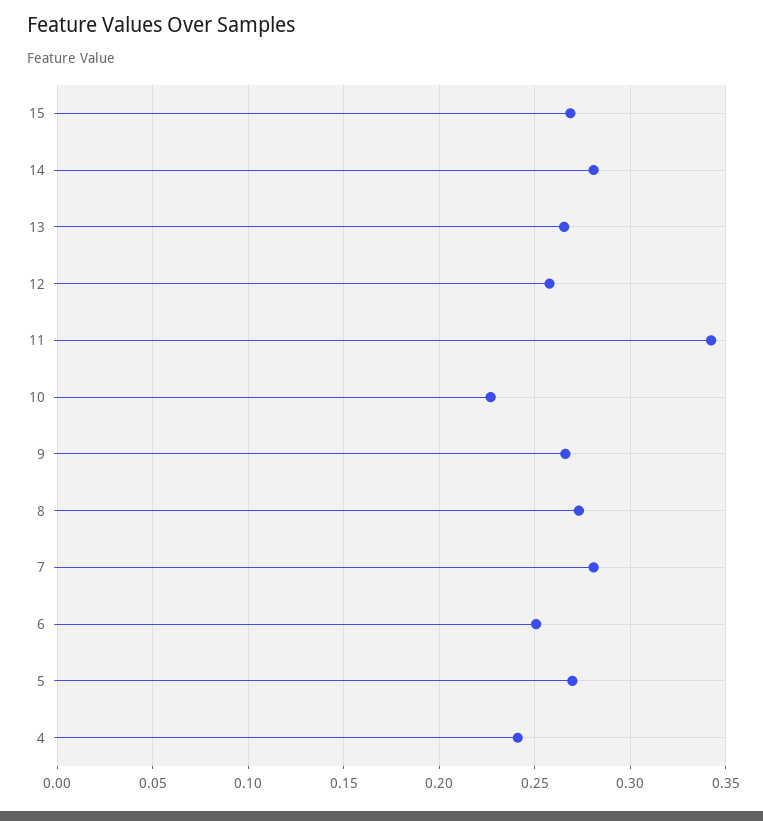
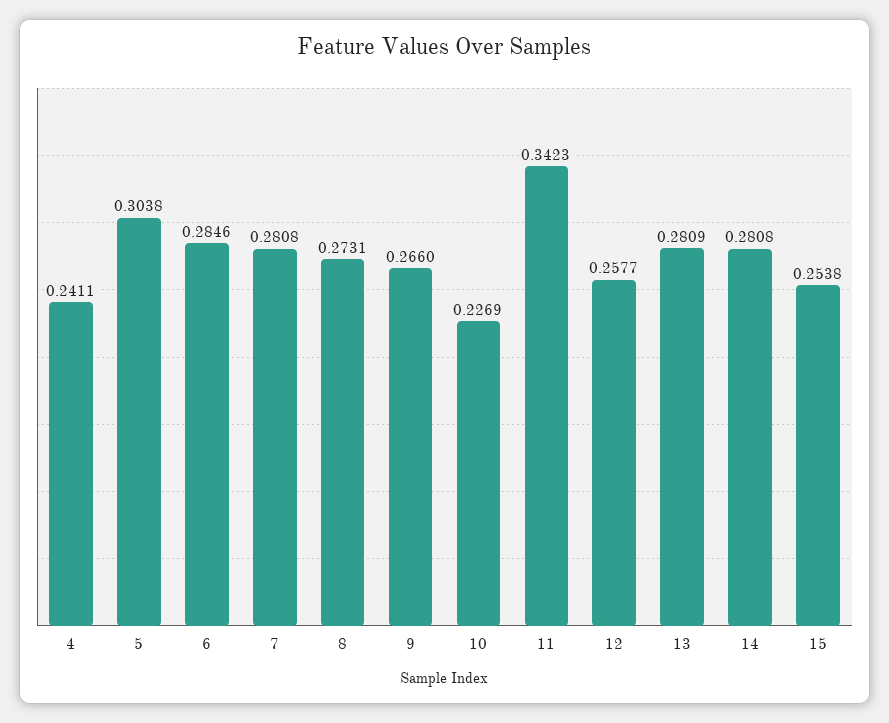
  {
-   "15": 0.27,
+   "15": 0.2538,
    "14": 0.2808,
-   "13": 0.265,
+   "13": 0.2809,
    "12": 0.2577,
    "11": 0.3423,
    "10": 0.2269,
    "9": 0.266,
    "8": 0.2731,
    "7": 0.2808,
-   "6": 0.25,
+   "6": 0.2846,
-   "5": 0.27,
+   "5": 0.3038,
    "4": 0.2411
  }

